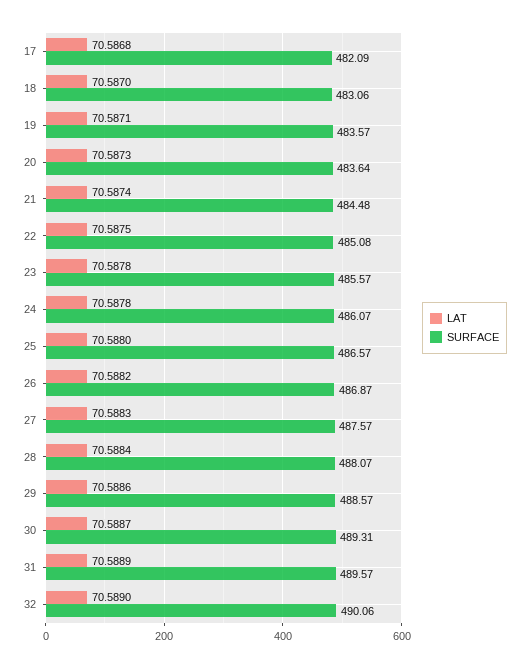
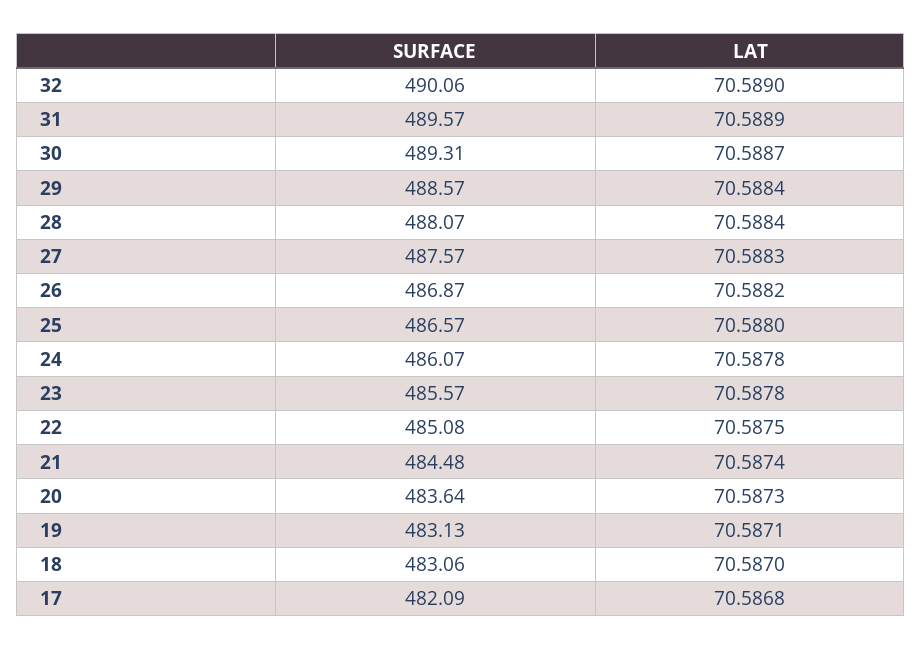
  {
    "LAT": {
      "17": 70.5868,
      "18": 70.587,
      "19": 70.5871,
      "20": 70.5873,
      "21": 70.5874,
      "22": 70.5875,
      "23": 70.5878,
      "24": 70.5878,
      "25": 70.588,
      "26": 70.5882,
      "27": 70.5883,
      "28": 70.5884,
-     "29": 70.5886,
+     "29": 70.5884,
      "30": 70.5887,
      "31": 70.5889,
      "32": 70.589
    },
    "SURFACE": {
      "17": 482.09,
      "18": 483.06,
-     "19": 483.57,
+     "19": 483.13,
      "20": 483.64,
      "21": 484.48,
      "22": 485.08,
      "23": 485.57,
      "24": 486.07,
      "25": 486.57,
      "26": 486.87,
      "27": 487.57,
      "28": 488.07,
      "29": 488.57,
      "30": 489.31,
      "31": 489.57,
      "32": 490.06
    }
  }

